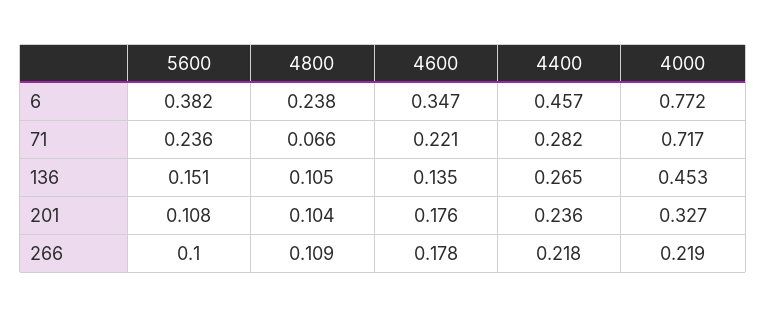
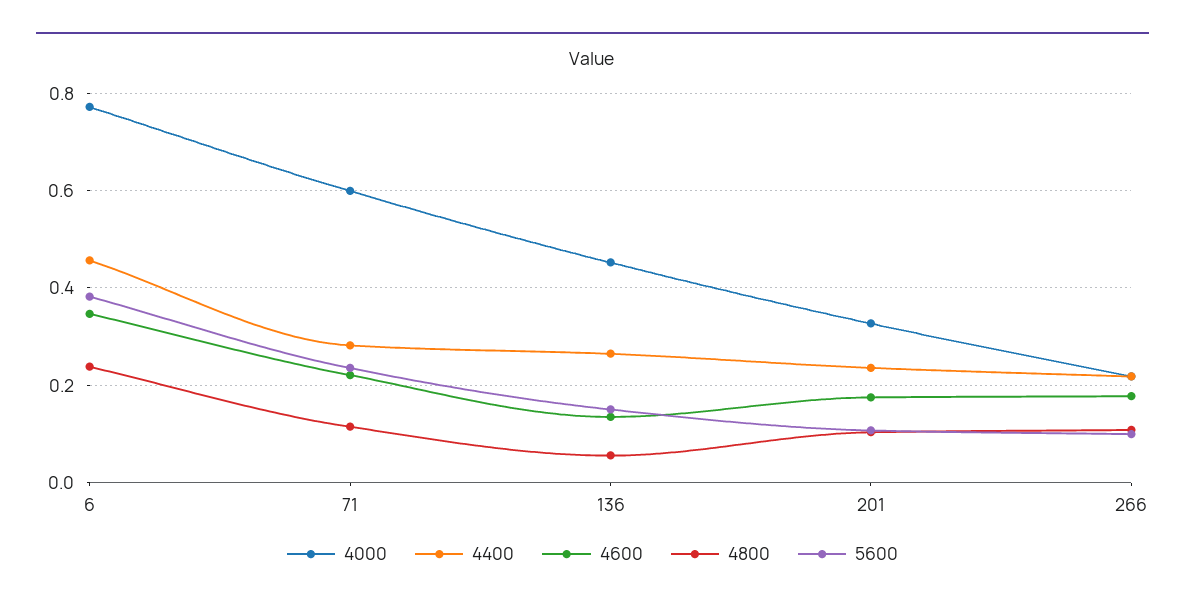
  {
    "5600": {
      "6": 0.382,
      "71": 0.236,
      "136": 0.151,
      "201": 0.108,
      "266": 0.1
    },
    "4800": {
      "6": 0.238,
-     "71": 0.066,
+     "71": 0.12,
-     "136": 0.105,
+     "136": 0.06,
      "201": 0.104,
      "266": 0.109
    },
    "4600": {
      "6": 0.347,
      "71": 0.221,
      "136": 0.135,
      "201": 0.176,
      "266": 0.178
    },
    "4400": {
      "6": 0.457,
      "71": 0.282,
      "136": 0.265,
      "201": 0.236,
      "266": 0.218
    },
    "4000": {
      "6": 0.772,
-     "71": 0.717,
+     "71": 0.6,
      "136": 0.453,
      "201": 0.327,
      "266": 0.219
    }
  }

